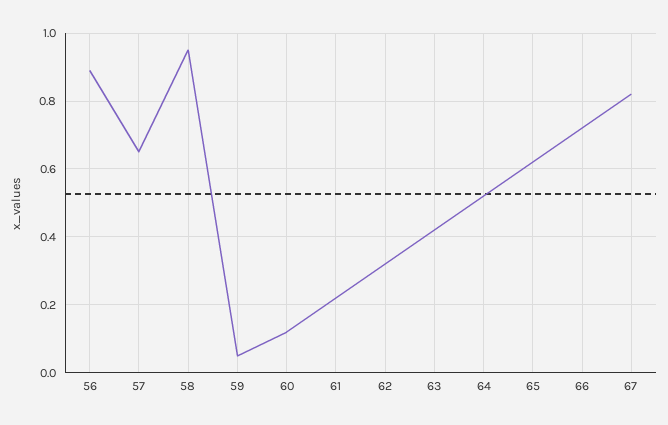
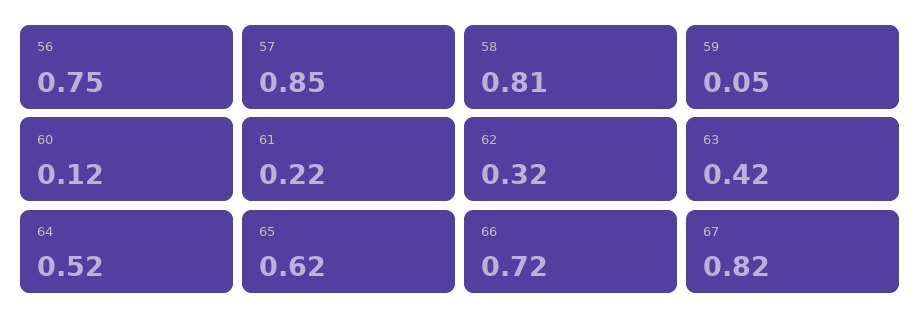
  {
-   "56": 0.9,
+   "56": 0.75,
-   "57": 0.65,
+   "57": 0.85,
-   "58": 0.95,
+   "58": 0.81,
    "59": 0.05,
    "60": 0.12,
    "61": 0.22,
    "62": 0.32,
    "63": 0.42,
    "64": 0.52,
    "65": 0.62,
    "66": 0.72,
    "67": 0.82
  }

